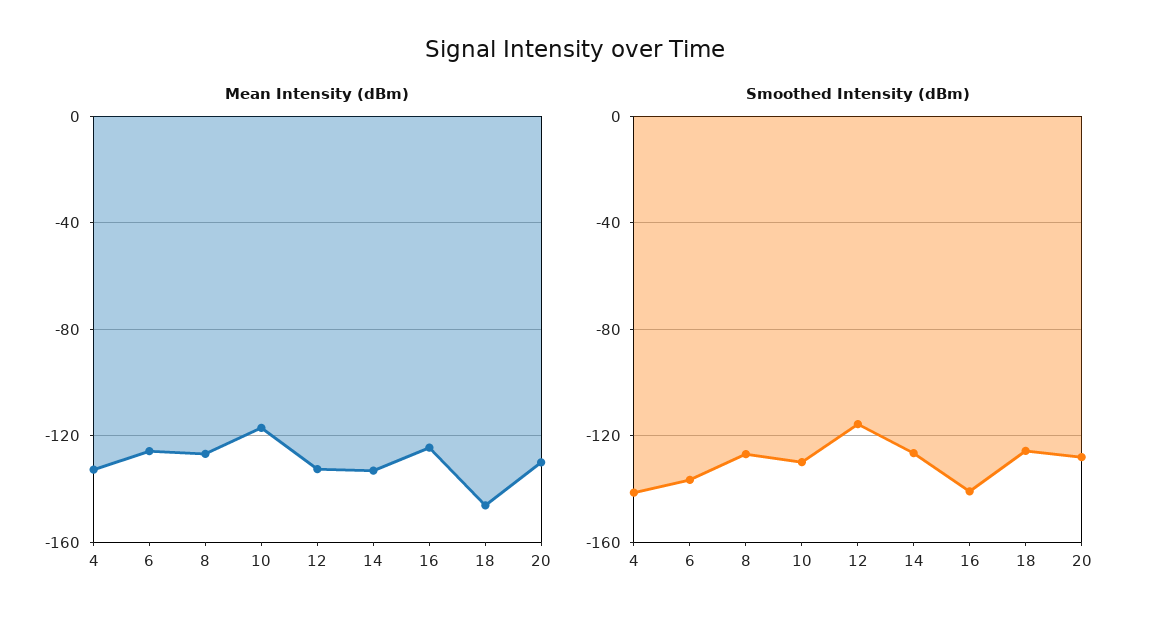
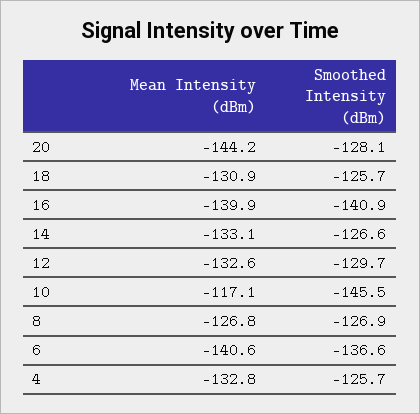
  {
    "Mean Intensity (dBm)": {
      "4": -132.8,
-     "6": -125,
+     "6": -140.6,
      "8": -126.8,
      "10": -117.1,
      "12": -132.6,
      "14": -133.1,
-     "16": -125,
+     "16": -139.9,
-     "18": -145,
+     "18": -130.9,
-     "20": -130
+     "20": -144.2
    },
    "Smoothed Intensity (dBm)": {
-     "4": -140,
+     "4": -125.7,
      "6": -136.6,
      "8": -126.9,
-     "10": -130,
+     "10": -145.5,
-     "12": -115,
+     "12": -129.7,
      "14": -126.6,
      "16": -140.9,
      "18": -125.7,
      "20": -128.1
    }
  }

